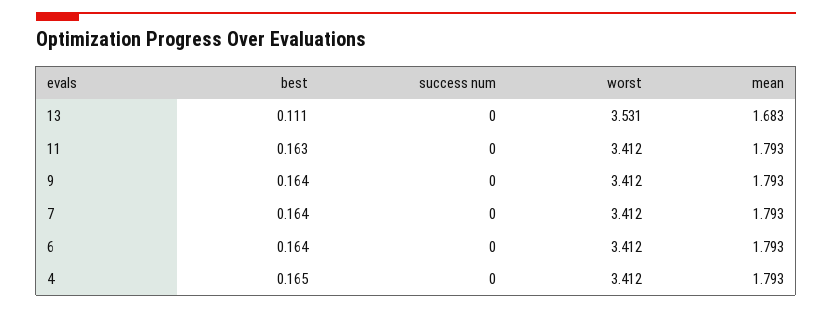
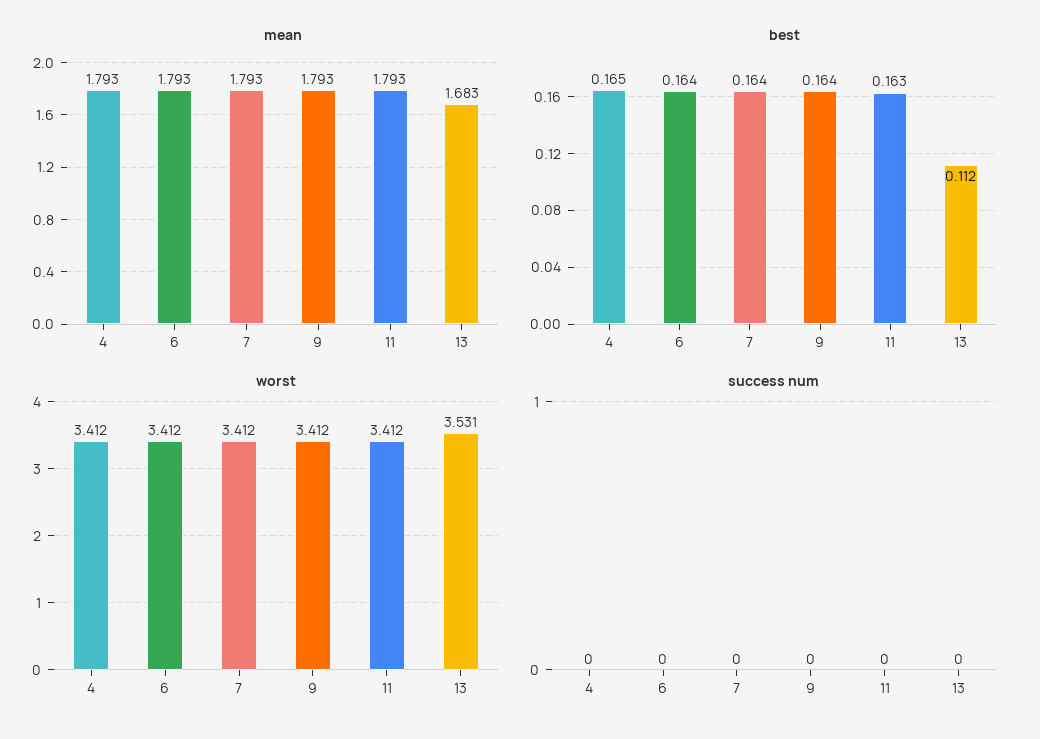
  {
    "best": {
-     "13": 0.111,
+     "13": 0.112,
      "11": 0.163,
      "9": 0.164,
      "7": 0.164,
      "6": 0.164,
      "4": 0.165
    },
    "success num": {
      "13": 0,
      "11": 0,
      "9": 0,
      "7": 0,
      "6": 0,
      "4": 0
    },
    "worst": {
      "13": 3.531,
      "11": 3.412,
      "9": 3.412,
      "7": 3.412,
      "6": 3.412,
      "4": 3.412
    },
    "mean": {
      "13": 1.683,
      "11": 1.793,
      "9": 1.793,
      "7": 1.793,
      "6": 1.793,
      "4": 1.793
    }
  }

